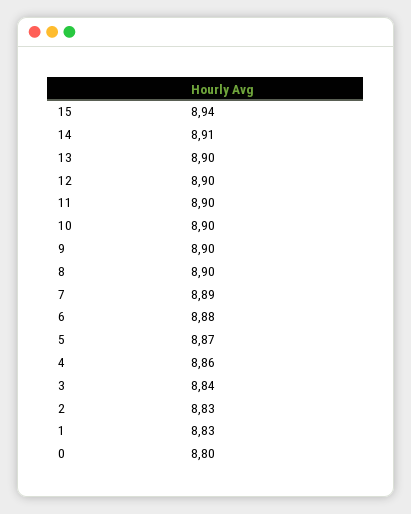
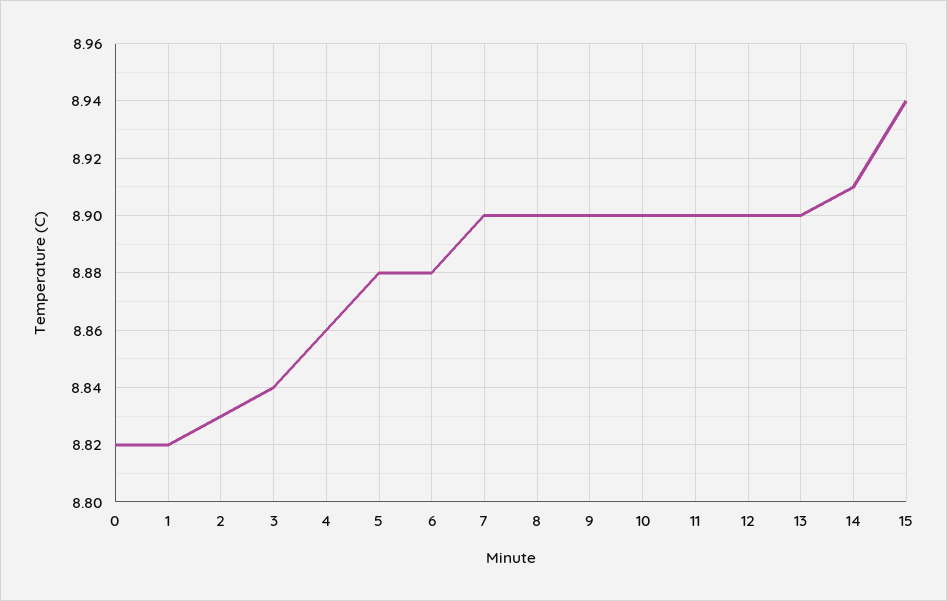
  {
    "15": 8.94,
    "14": 8.91,
    "13": 8.9,
    "12": 8.9,
    "11": 8.9,
    "10": 8.9,
    "9": 8.9,
    "8": 8.9,
-   "7": 8.89,
+   "7": 8.9,
    "6": 8.88,
-   "5": 8.87,
+   "5": 8.88,
    "4": 8.86,
    "3": 8.84,
    "2": 8.83,
-   "1": 8.83,
+   "1": 8.82,
-   "0": 8.8
+   "0": 8.82
  }

